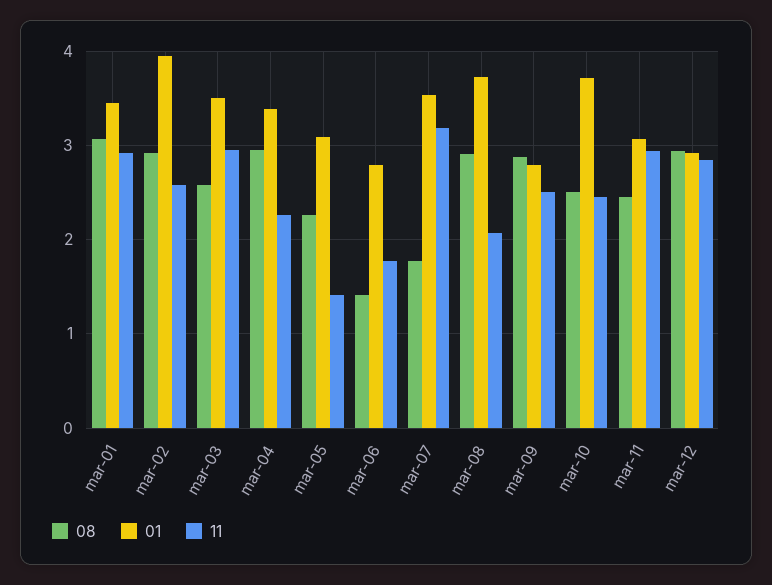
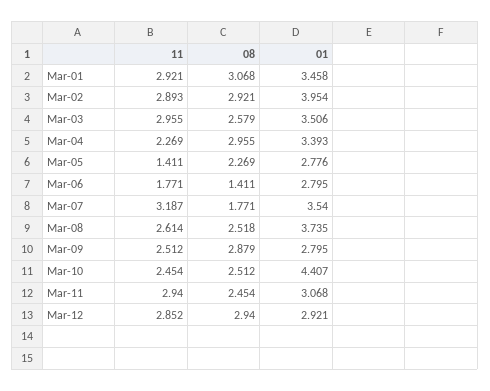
  {
    "08": {
      "mar-01": 3.068,
      "mar-02": 2.921,
      "mar-03": 2.579,
      "mar-04": 2.955,
      "mar-05": 2.269,
      "mar-06": 1.411,
      "mar-07": 1.771,
-     "mar-08": 2.9,
+     "mar-08": 2.518,
      "mar-09": 2.879,
      "mar-10": 2.512,
      "mar-11": 2.454,
      "mar-12": 2.94
    },
    "01": {
      "mar-01": 3.458,
      "mar-02": 3.954,
      "mar-03": 3.506,
      "mar-04": 3.393,
-     "mar-05": 3.1,
+     "mar-05": 2.776,
      "mar-06": 2.795,
      "mar-07": 3.54,
      "mar-08": 3.735,
      "mar-09": 2.795,
-     "mar-10": 3.7,
+     "mar-10": 4.407,
      "mar-11": 3.068,
      "mar-12": 2.921
    },
    "11": {
      "mar-01": 2.921,
-     "mar-02": 2.6,
+     "mar-02": 2.893,
      "mar-03": 2.955,
      "mar-04": 2.269,
      "mar-05": 1.411,
      "mar-06": 1.771,
      "mar-07": 3.187,
-     "mar-08": 2.1,
+     "mar-08": 2.614,
      "mar-09": 2.512,
      "mar-10": 2.454,
      "mar-11": 2.94,
      "mar-12": 2.852
    }
  }

